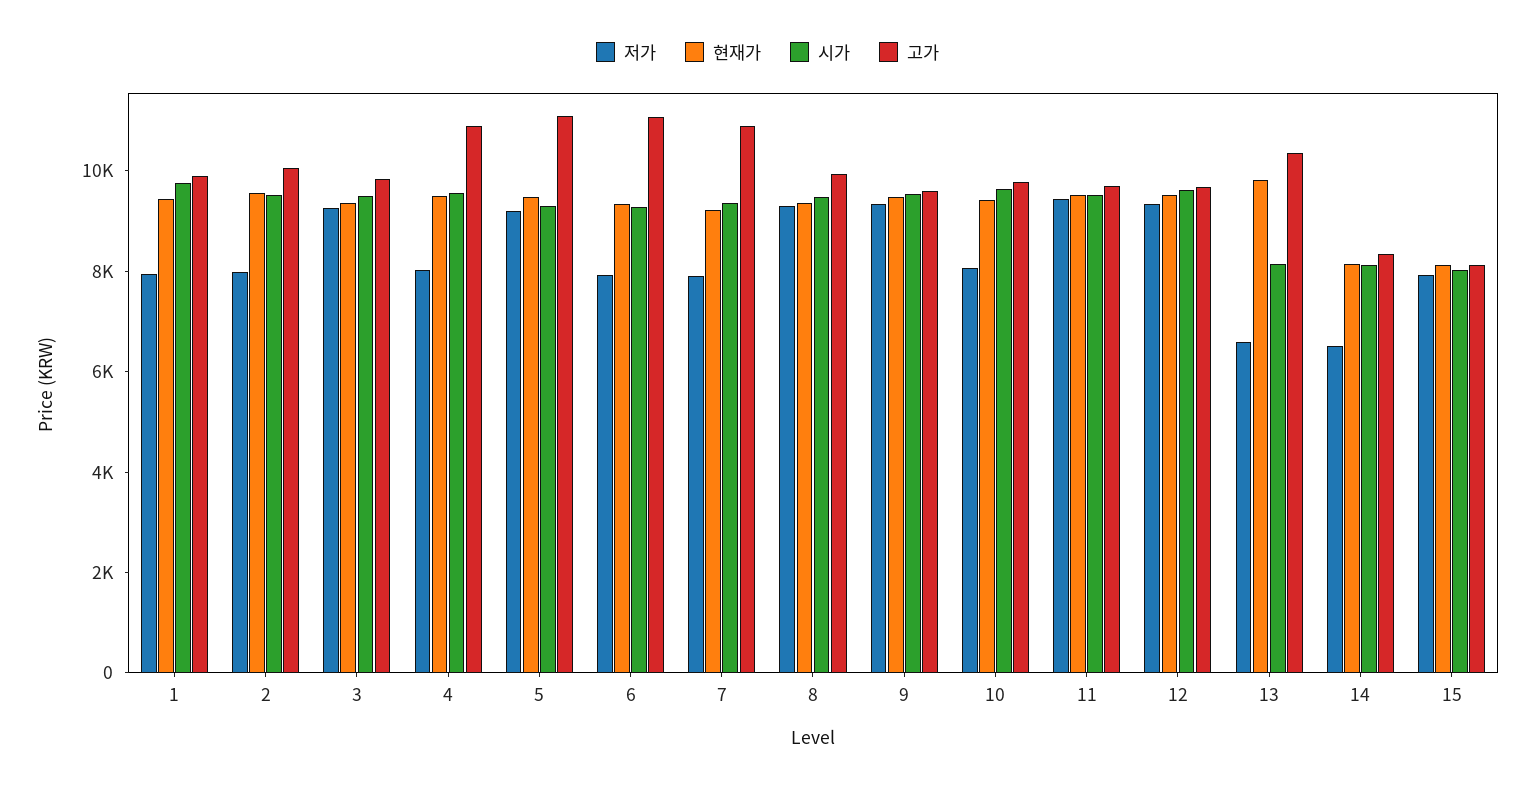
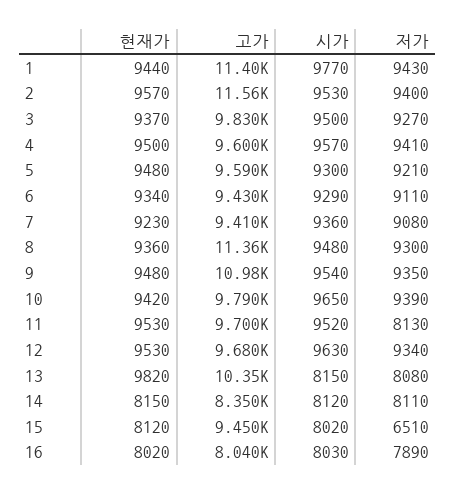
  {
    "저가": {
-     "1": 8000,
+     "1": 9430,
-     "2": 8000,
+     "2": 9400,
      "3": 9270,
-     "4": 8000,
+     "4": 9410,
      "5": 9210,
-     "6": 8000,
+     "6": 9110,
-     "7": 8000,
+     "7": 9080,
      "8": 9300,
      "9": 9350,
-     "10": 8000,
+     "10": 9390,
-     "11": 9500,
+     "11": 8130,
      "12": 9340,
-     "13": 6500,
+     "13": 8080,
-     "14": 6500,
+     "14": 8110,
-     "15": 8000
+     "15": 6510,
+     "16": 7890
    },
    "현재가": {
      "1": 9440,
      "2": 9570,
      "3": 9370,
      "4": 9500,
      "5": 9480,
      "6": 9340,
      "7": 9230,
      "8": 9360,
      "9": 9480,
      "10": 9420,
      "11": 9530,
      "12": 9530,
      "13": 9820,
      "14": 8150,
-     "15": 8120
+     "15": 8120,
+     "16": 8020
    },
    "시가": {
      "1": 9770,
      "2": 9530,
      "3": 9500,
      "4": 9570,
      "5": 9300,
      "6": 9290,
      "7": 9360,
      "8": 9480,
      "9": 9540,
      "10": 9650,
      "11": 9520,
      "12": 9630,
      "13": 8150,
      "14": 8120,
-     "15": 8020
+     "15": 8020,
+     "16": 8030
    },
    "고가": {
-     "1": 10000,
+     "1": 11400,
-     "2": 10000,
+     "2": 11560,
      "3": 9830,
-     "4": 11000,
+     "4": 9600,
-     "5": 11000,
+     "5": 9590,
-     "6": 11000,
+     "6": 9430,
-     "7": 11000,
+     "7": 9410,
-     "8": 10000,
+     "8": 11360,
-     "9": 9500,
+     "9": 10980,
      "10": 9790,
      "11": 9700,
      "12": 9680,
      "13": 10350,
      "14": 8350,
-     "15": 8000
+     "15": 9450,
+     "16": 8040
    }
  }

